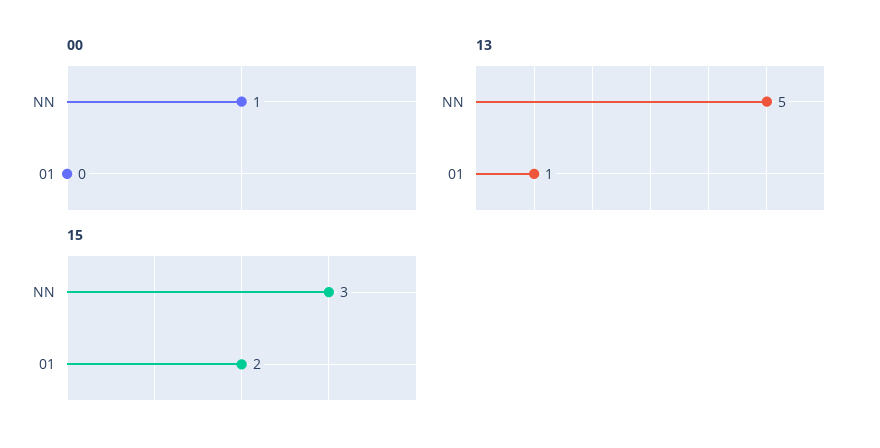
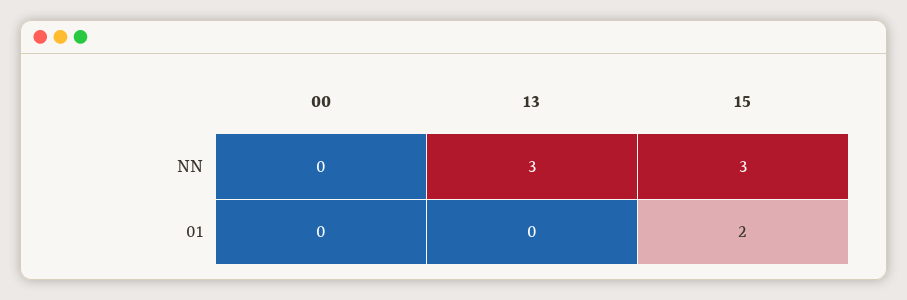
  {
    "00": {
-     "NN": 1,
+     "NN": 0,
      "01": 0
    },
    "13": {
-     "NN": 5,
+     "NN": 3,
-     "01": 1
+     "01": 0
    },
    "15": {
      "NN": 3,
      "01": 2
    }
  }

